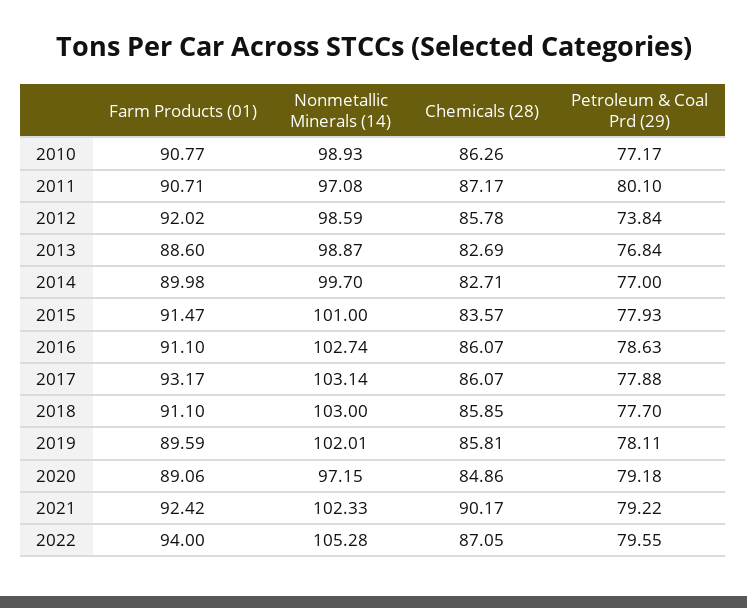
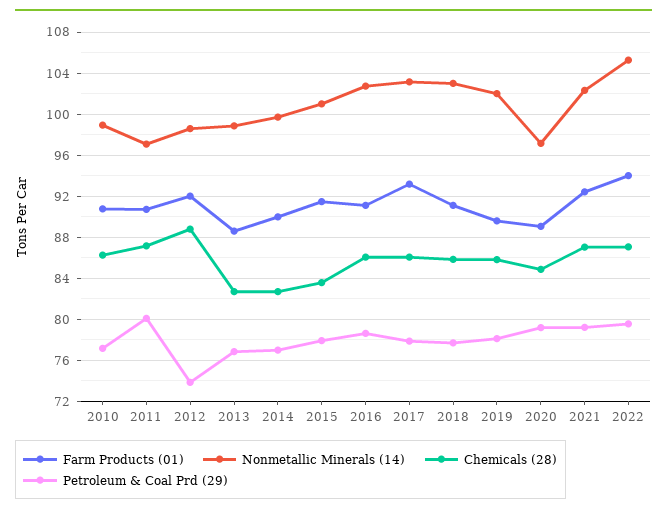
  {
    "Farm Products (01)": {
      "2010": 90.77,
      "2011": 90.71,
      "2012": 92.02,
      "2013": 88.6,
      "2014": 89.98,
      "2015": 91.47,
      "2016": 91.1,
      "2017": 93.17,
      "2018": 91.1,
      "2019": 89.59,
      "2020": 89.06,
      "2021": 92.42,
      "2022": 94
    },
    "Nonmetallic Minerals (14)": {
      "2010": 98.93,
      "2011": 97.08,
      "2012": 98.59,
      "2013": 98.87,
      "2014": 99.7,
      "2015": 101,
      "2016": 102.74,
      "2017": 103.14,
      "2018": 103,
      "2019": 102.01,
      "2020": 97.15,
      "2021": 102.33,
      "2022": 105.28
    },
    "Chemicals (28)": {
      "2010": 86.26,
      "2011": 87.17,
-     "2012": 85.78,
+     "2012": 89,
      "2013": 82.69,
      "2014": 82.71,
      "2015": 83.57,
      "2016": 86.07,
      "2017": 86.07,
      "2018": 85.85,
      "2019": 85.81,
      "2020": 84.86,
-     "2021": 90.17,
+     "2021": 87,
      "2022": 87.05
    },
    "Petroleum & Coal Prd (29)": {
      "2010": 77.17,
      "2011": 80.1,
      "2012": 73.84,
      "2013": 76.84,
      "2014": 77,
      "2015": 77.93,
      "2016": 78.63,
      "2017": 77.88,
      "2018": 77.7,
      "2019": 78.11,
      "2020": 79.18,
      "2021": 79.22,
      "2022": 79.55
    }
  }

